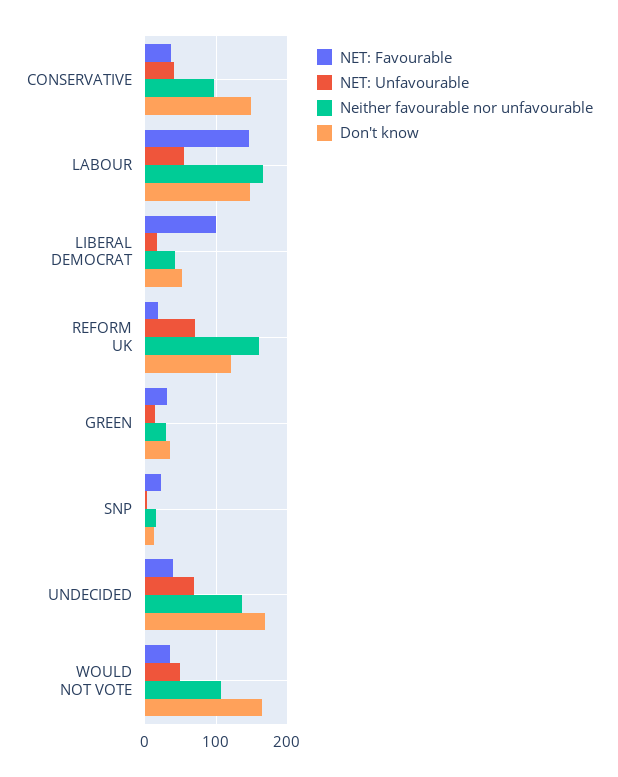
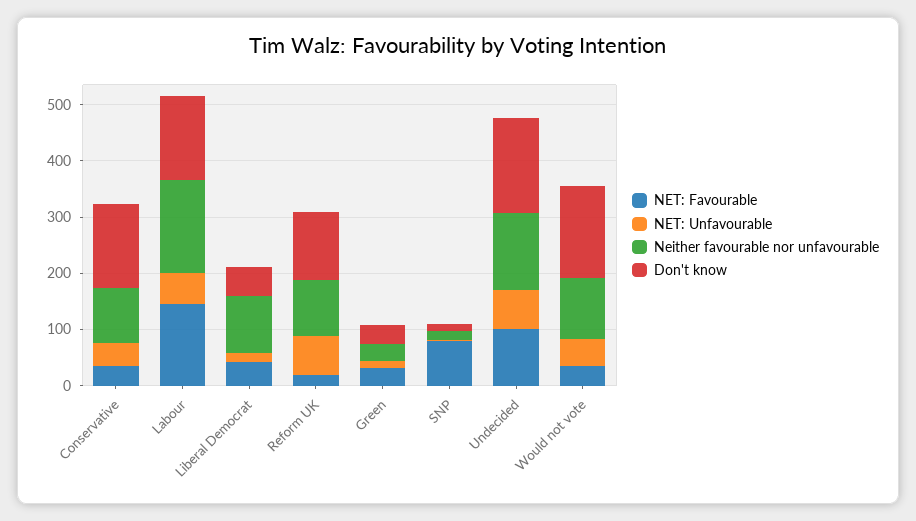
  {
    "NET: Favourable": {
      "CONSERVATIVE": 40,
      "LABOUR": 150,
-     "LIBERAL DEMOCRAT": 100,
+     "LIBERAL DEMOCRAT": 40,
      "REFORM UK": 20,
      "GREEN": 30,
-     "SNP": 20,
+     "SNP": 80,
-     "UNDECIDED": 40,
+     "UNDECIDED": 100,
      "WOULD NOT VOTE": 40
    },
    "NET: Unfavourable": {
      "CONSERVATIVE": 40,
      "LABOUR": 60,
      "LIBERAL DEMOCRAT": 20,
      "REFORM UK": 70,
      "GREEN": 10,
      "SNP": 0,
      "UNDECIDED": 70,
      "WOULD NOT VOTE": 50
    },
    "Neither favourable nor unfavourable": {
      "CONSERVATIVE": 100,
      "LABOUR": 170,
-     "LIBERAL DEMOCRAT": 40,
+     "LIBERAL DEMOCRAT": 100,
-     "REFORM UK": 160,
+     "REFORM UK": 100,
      "GREEN": 30,
      "SNP": 20,
      "UNDECIDED": 140,
      "WOULD NOT VOTE": 110
    },
    "Don't know": {
      "CONSERVATIVE": 150,
      "LABOUR": 150,
      "LIBERAL DEMOCRAT": 50,
      "REFORM UK": 120,
      "GREEN": 40,
      "SNP": 10,
      "UNDECIDED": 170,
      "WOULD NOT VOTE": 170
    }
  }

